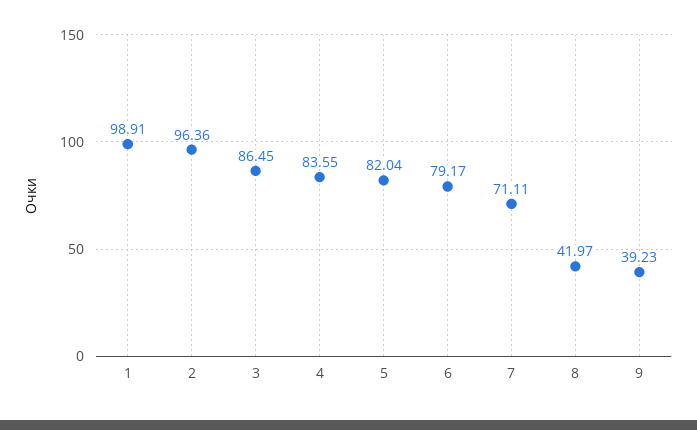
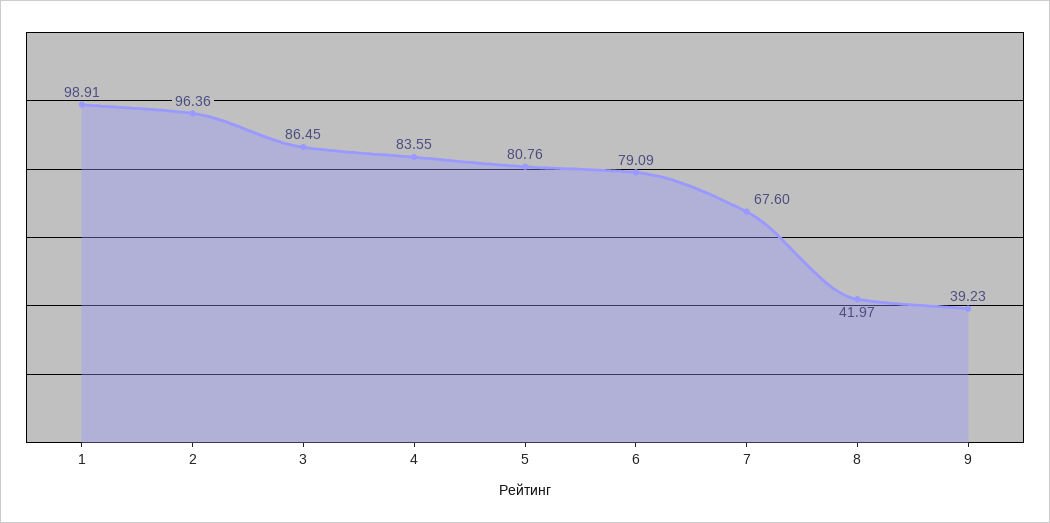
  {
    "1": 98.91,
    "2": 96.36,
    "3": 86.45,
    "4": 83.55,
-   "5": 82.04,
+   "5": 80.76,
-   "6": 79.17,
+   "6": 79.09,
-   "7": 71.11,
+   "7": 67.6,
    "8": 41.97,
    "9": 39.23
  }

